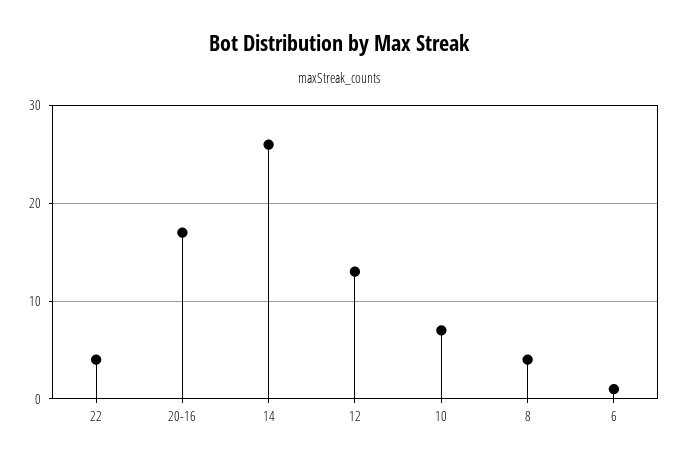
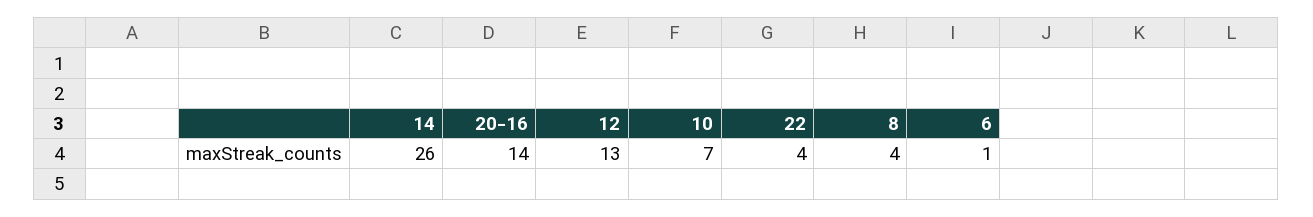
  {
    "22": 4,
-   "20-16": 17,
+   "20-16": 14,
    "14": 26,
    "12": 13,
    "10": 7,
    "8": 4,
    "6": 1
  }

